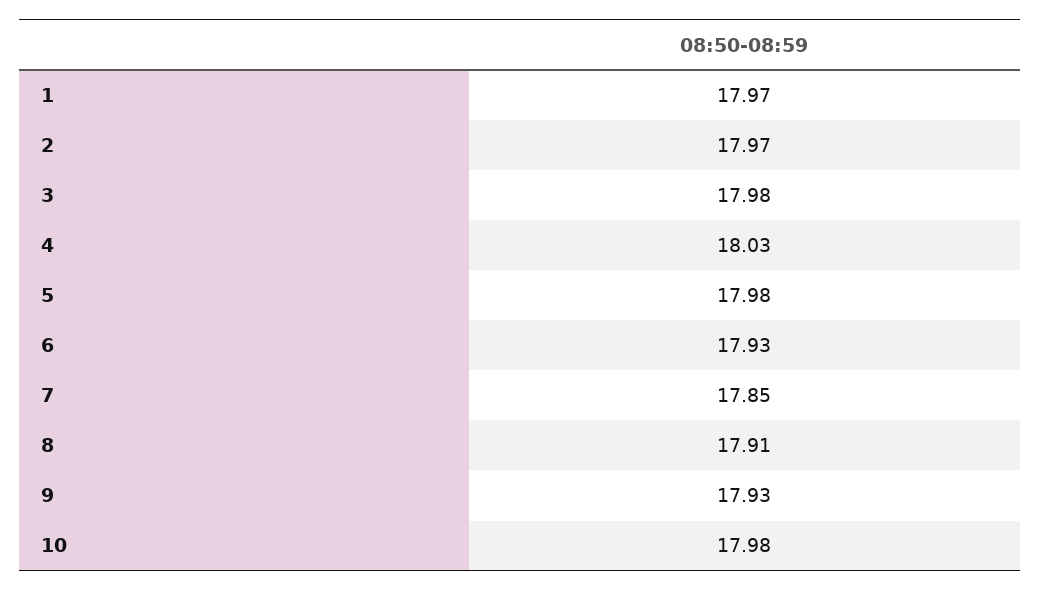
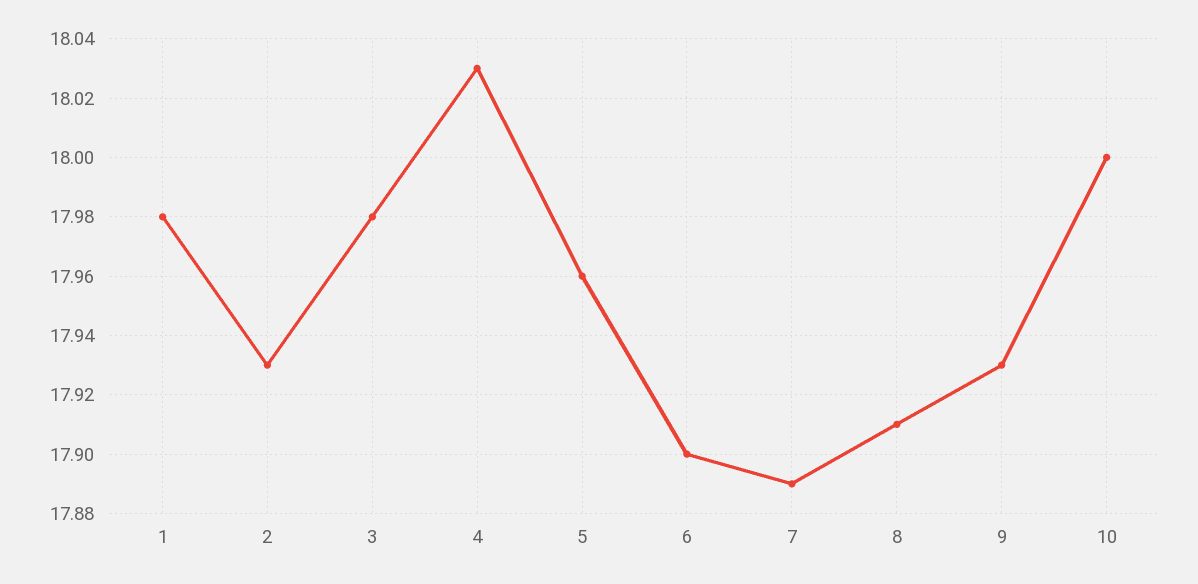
  {
-   "1": 17.97,
+   "1": 17.98,
-   "2": 17.97,
+   "2": 17.93,
    "3": 17.98,
    "4": 18.03,
-   "5": 17.98,
+   "5": 17.96,
-   "6": 17.93,
+   "6": 17.9,
-   "7": 17.85,
+   "7": 17.89,
    "8": 17.91,
    "9": 17.93,
-   "10": 17.98
+   "10": 18
  }

